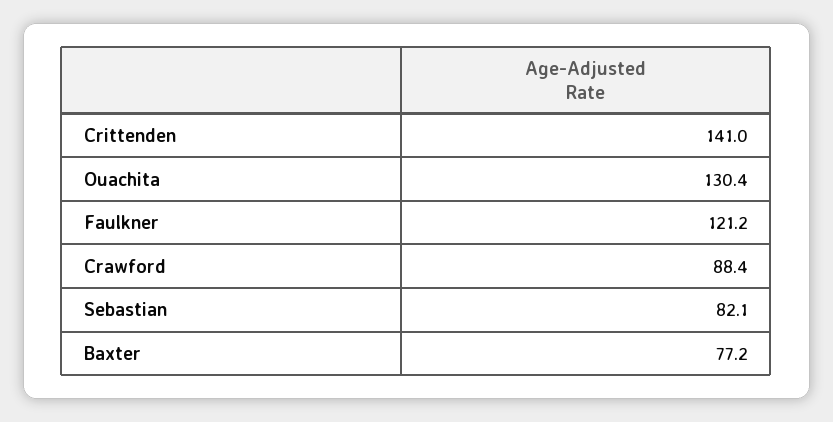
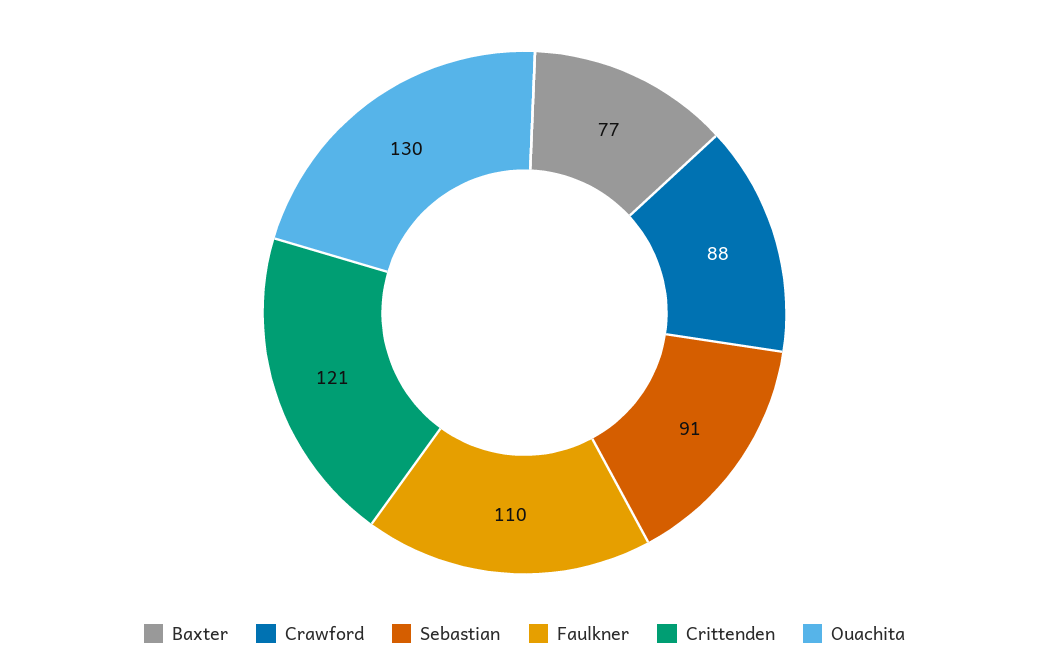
  {
-   "Crittenden": 141,
+   "Crittenden": 121,
    "Ouachita": 130.4,
-   "Faulkner": 121.2,
+   "Faulkner": 110,
    "Crawford": 88.4,
-   "Sebastian": 82.1,
+   "Sebastian": 91,
    "Baxter": 77.2
  }

